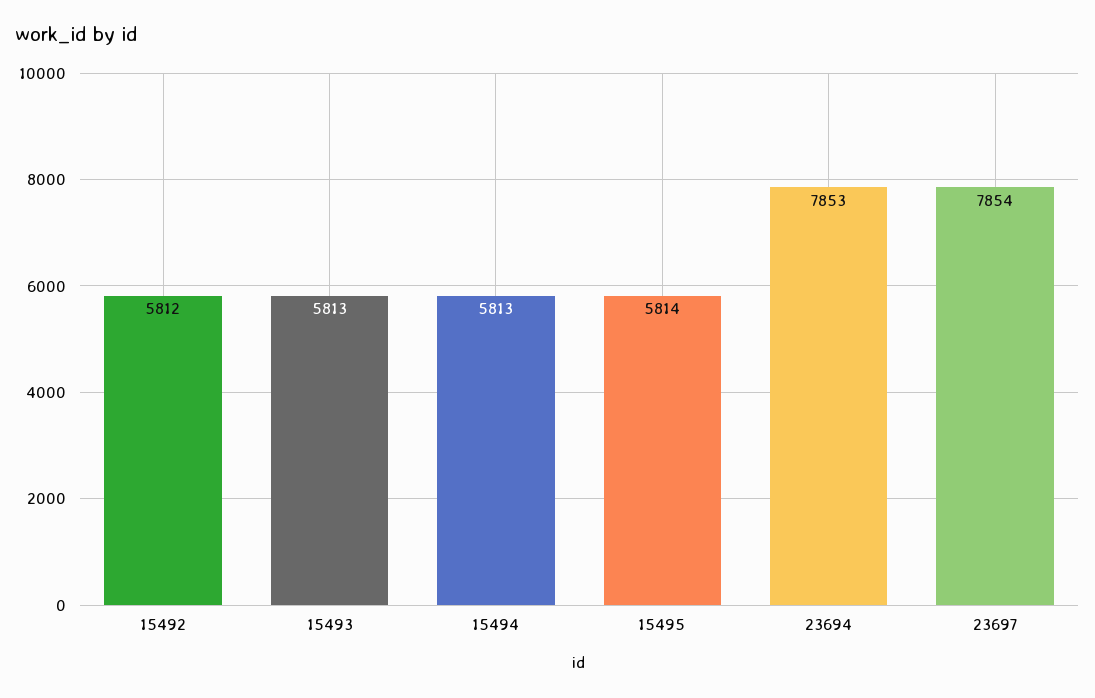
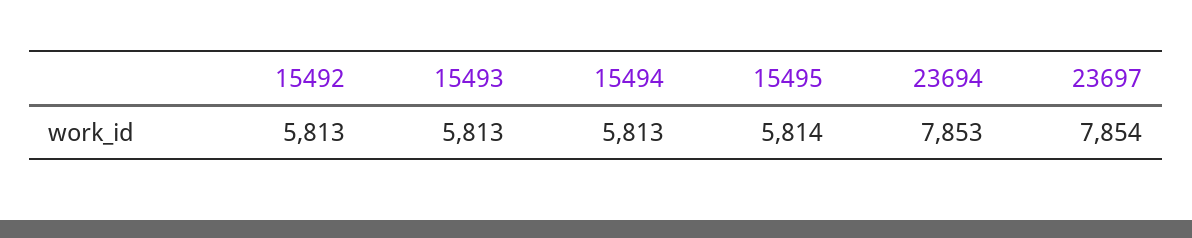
  {
-   "15492": 5812,
+   "15492": 5813,
    "15493": 5813,
    "15494": 5813,
    "15495": 5814,
    "23694": 7853,
    "23697": 7854
  }

